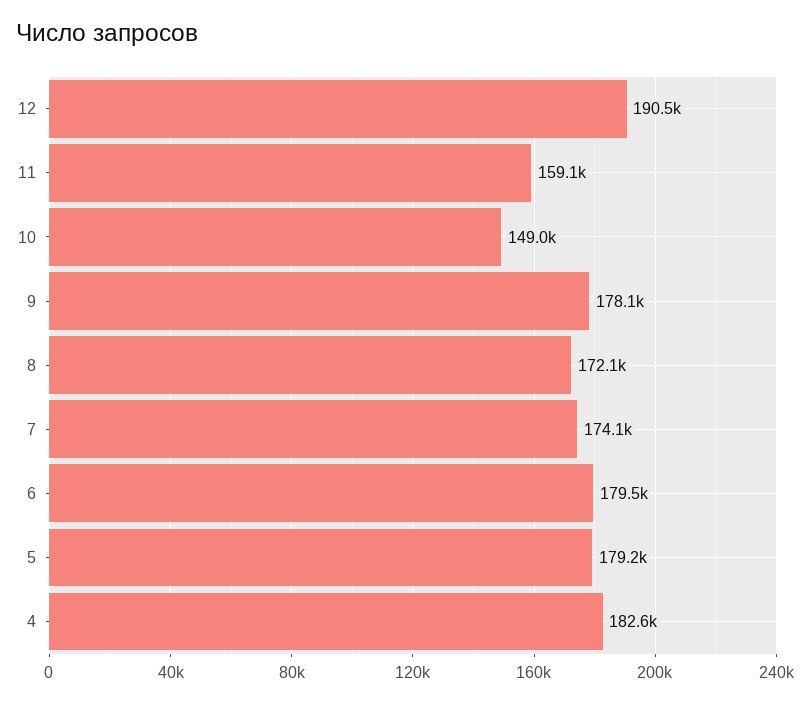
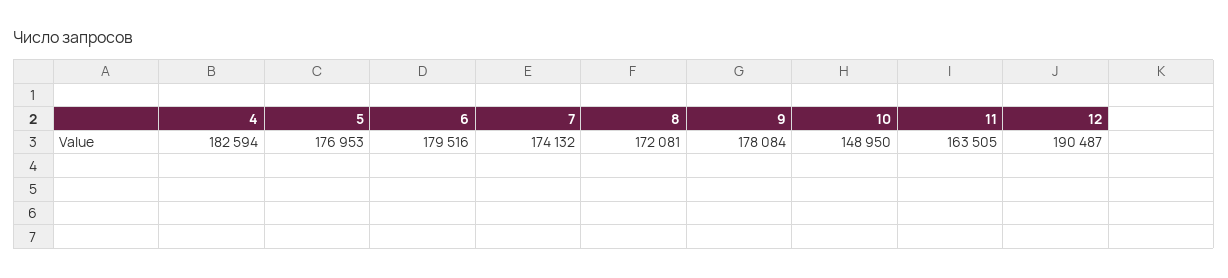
  {
    "12": 190487,
-   "11": 159100,
+   "11": 163505,
    "10": 148950,
    "9": 178084,
    "8": 172081,
    "7": 174132,
    "6": 179516,
-   "5": 179200,
+   "5": 176953,
    "4": 182594
  }

